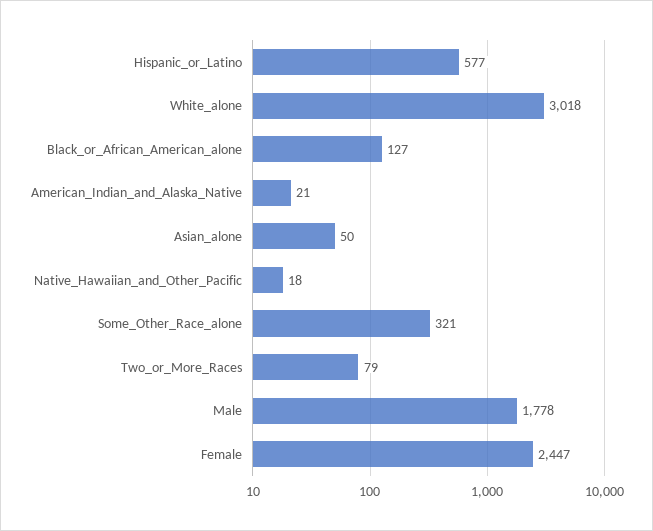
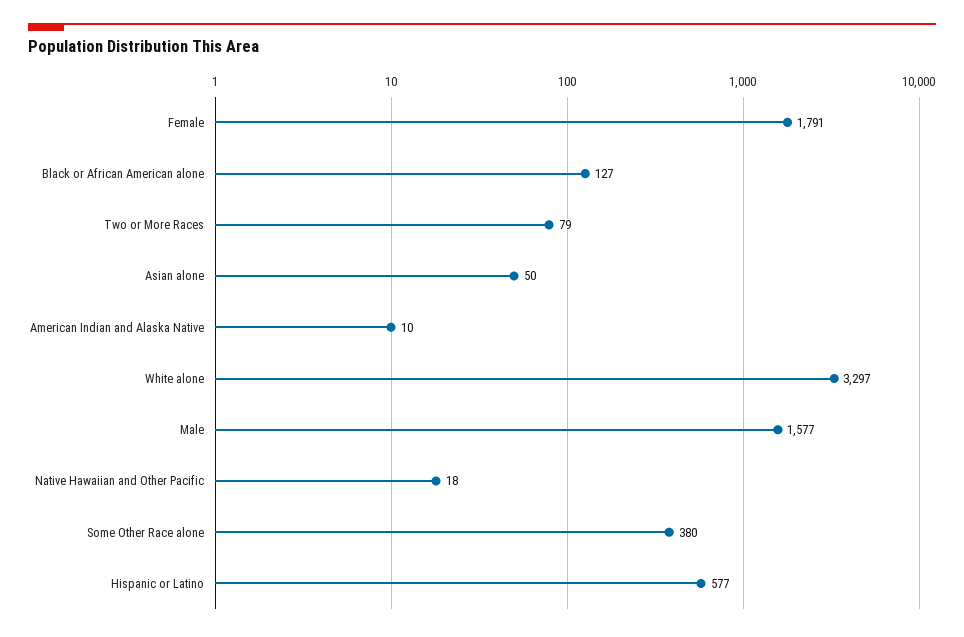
  {
    "Hispanic_or_Latino": 577,
-   "White_alone": 3018,
+   "White_alone": 3297,
    "Black_or_African_American_alone": 127,
-   "American_Indian_and_Alaska_Native": 21,
+   "American_Indian_and_Alaska_Native": 10,
    "Asian_alone": 50,
    "Native_Hawaiian_and_Other_Pacific": 18,
-   "Some_Other_Race_alone": 321,
+   "Some_Other_Race_alone": 380,
    "Two_or_More_Races": 79,
-   "Male": 1778,
+   "Male": 1577,
-   "Female": 2447
+   "Female": 1791
  }

